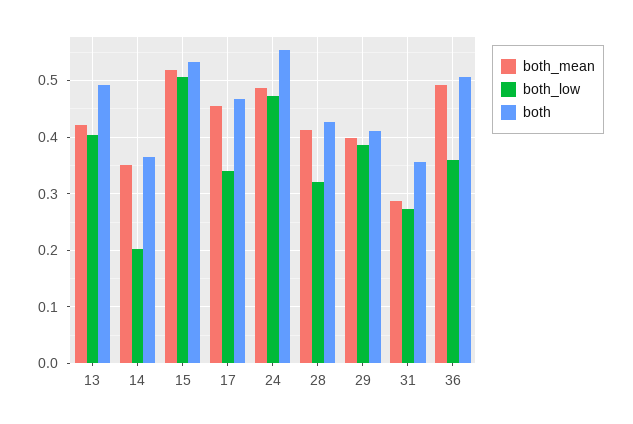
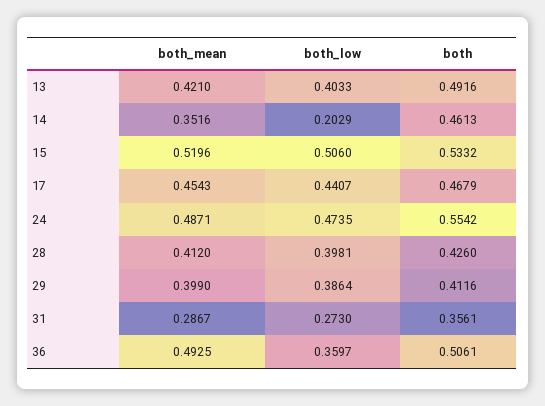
  {
    "both_mean": {
      "13": 0.421,
      "14": 0.3516,
      "15": 0.5196,
      "17": 0.4543,
      "24": 0.4871,
      "28": 0.412,
      "29": 0.399,
      "31": 0.2867,
      "36": 0.4925
    },
    "both_low": {
      "13": 0.4033,
      "14": 0.2029,
      "15": 0.506,
-     "17": 0.34,
+     "17": 0.4407,
      "24": 0.4735,
-     "28": 0.32,
+     "28": 0.3981,
      "29": 0.3864,
      "31": 0.273,
      "36": 0.3597
    },
    "both": {
      "13": 0.4916,
-     "14": 0.36,
+     "14": 0.4613,
      "15": 0.5332,
      "17": 0.4679,
      "24": 0.5542,
      "28": 0.426,
      "29": 0.4116,
      "31": 0.3561,
      "36": 0.5061
    }
  }

